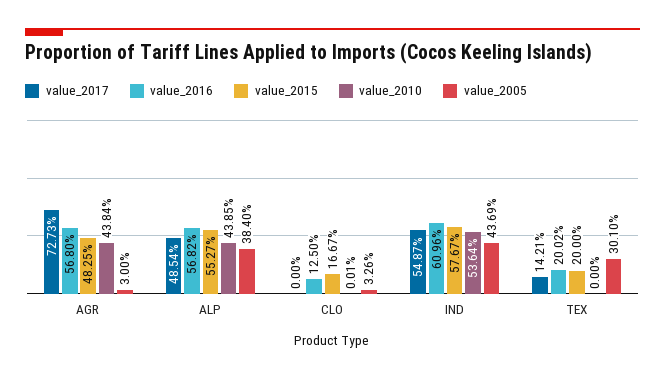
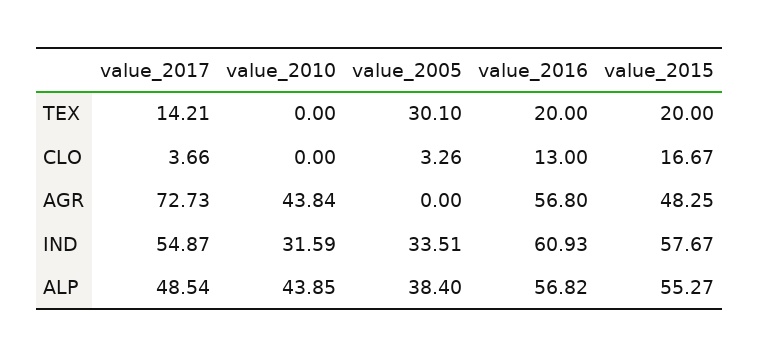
  {
    "value_2017": {
      "AGR": 72.73,
      "ALP": 48.54,
-     "CLO": 0,
+     "CLO": 3.66,
      "IND": 54.87,
      "TEX": 14.21
    },
    "value_2016": {
      "AGR": 56.8,
      "ALP": 56.82,
-     "CLO": 12.5,
+     "CLO": 13,
-     "IND": 60.96,
+     "IND": 60.93,
-     "TEX": 20.02
+     "TEX": 20
    },
    "value_2015": {
      "AGR": 48.25,
      "ALP": 55.27,
      "CLO": 16.67,
      "IND": 57.67,
      "TEX": 20
    },
    "value_2010": {
      "AGR": 43.84,
      "ALP": 43.85,
-     "CLO": 0.01,
+     "CLO": 0,
-     "IND": 53.64,
+     "IND": 31.59,
      "TEX": 0
    },
    "value_2005": {
-     "AGR": 3,
+     "AGR": 0,
      "ALP": 38.4,
      "CLO": 3.26,
-     "IND": 43.69,
+     "IND": 33.51,
      "TEX": 30.1
    }
  }

